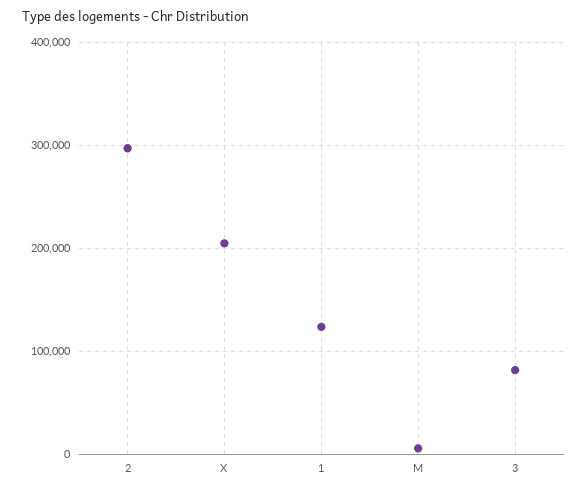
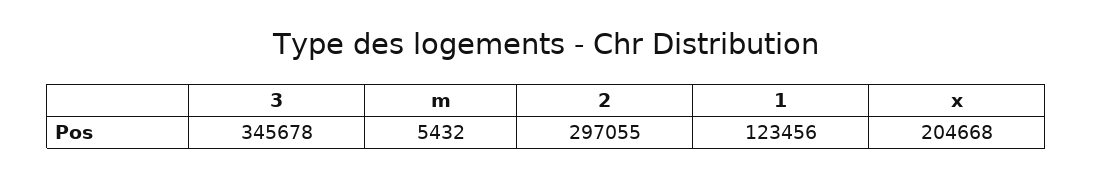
  {
    "2": 297055,
    "X": 204668,
    "1": 123456,
    "M": 5432,
-   "3": 80000
+   "3": 345678
  }

